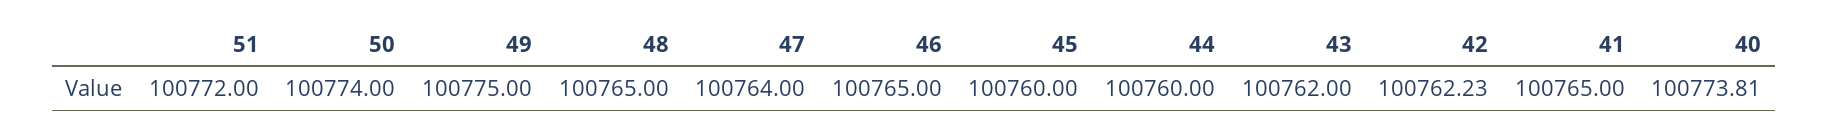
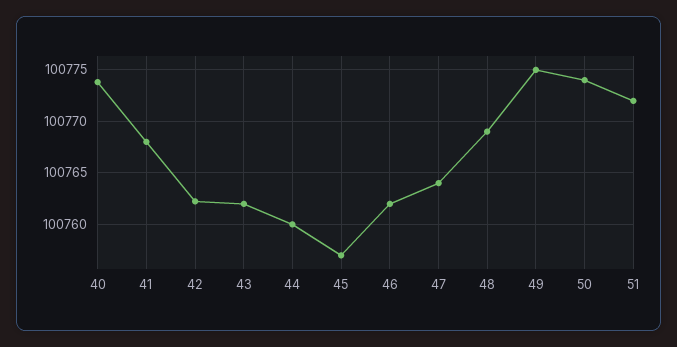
  {
    "51": 100772,
    "50": 100774,
    "49": 100775,
-   "48": 100765,
+   "48": 100769,
    "47": 100764,
-   "46": 100765,
+   "46": 100762,
-   "45": 100760,
+   "45": 100757,
    "44": 100760,
    "43": 100762,
    "42": 100762.23,
-   "41": 100765,
+   "41": 100768,
    "40": 100773.81
  }

